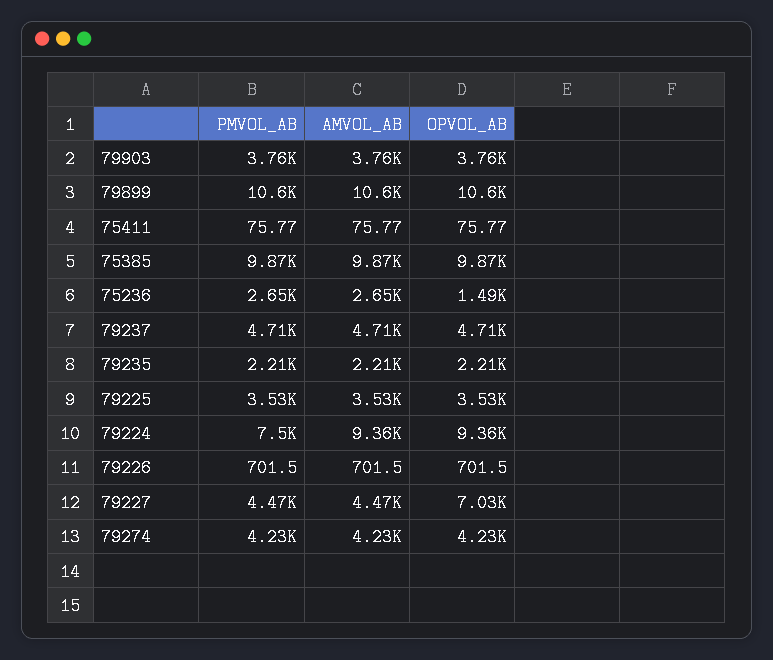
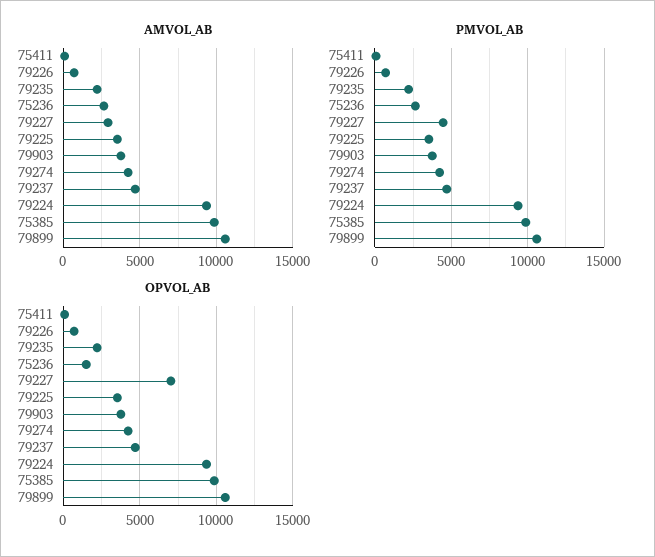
  {
    "PMVOL_AB": {
      "79903": 3760,
      "79899": 10600,
      "75411": 75.77,
      "75385": 9870,
      "75236": 2650,
      "79237": 4710,
      "79235": 2210,
      "79225": 3530,
-     "79224": 7500,
+     "79224": 9500,
      "79226": 701.5,
      "79227": 4470,
      "79274": 4230
    },
    "AMVOL_AB": {
      "79903": 3760,
      "79899": 10600,
      "75411": 75.77,
      "75385": 9870,
      "75236": 2650,
      "79237": 4710,
      "79235": 2210,
      "79225": 3530,
      "79224": 9360,
      "79226": 701.5,
-     "79227": 4470,
+     "79227": 3000,
      "79274": 4230
    },
    "OPVOL_AB": {
      "79903": 3760,
      "79899": 10600,
      "75411": 75.77,
      "75385": 9870,
      "75236": 1490,
      "79237": 4710,
      "79235": 2210,
      "79225": 3530,
      "79224": 9360,
      "79226": 701.5,
      "79227": 7030,
      "79274": 4230
    }
  }

